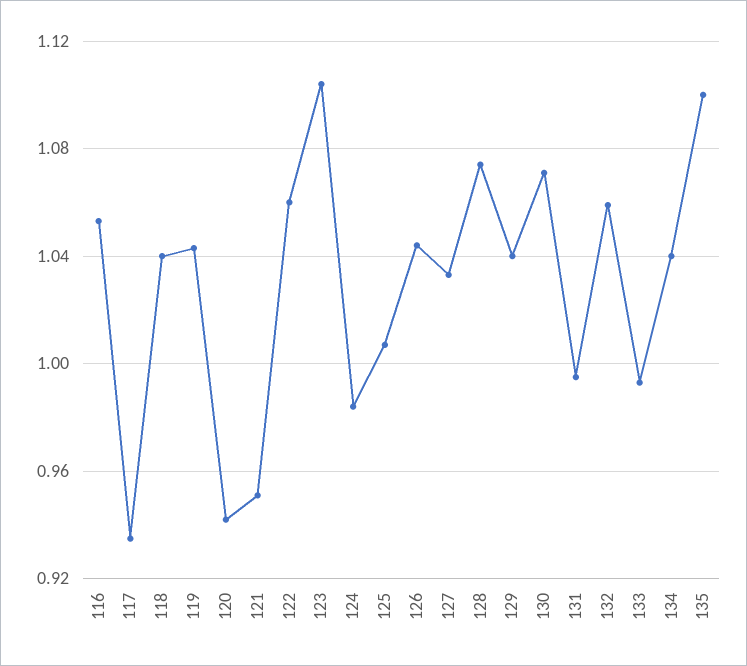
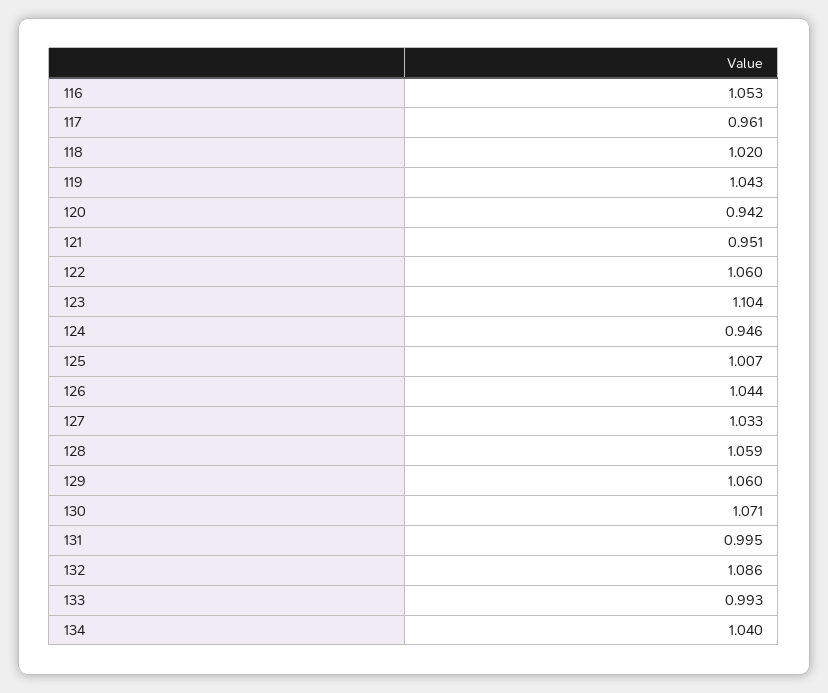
  {
    "116": 1.053,
-   "117": 0.935,
+   "117": 0.961,
-   "118": 1.04,
+   "118": 1.02,
    "119": 1.043,
    "120": 0.942,
    "121": 0.951,
    "122": 1.06,
    "123": 1.104,
-   "124": 0.985,
+   "124": 0.946,
    "125": 1.007,
    "126": 1.044,
    "127": 1.033,
-   "128": 1.075,
+   "128": 1.059,
-   "129": 1.04,
+   "129": 1.06,
    "130": 1.071,
    "131": 0.995,
-   "132": 1.06,
+   "132": 1.086,
    "133": 0.993,
-   "134": 1.04,
+   "134": 1.04
-   "135": 1.1
  }

